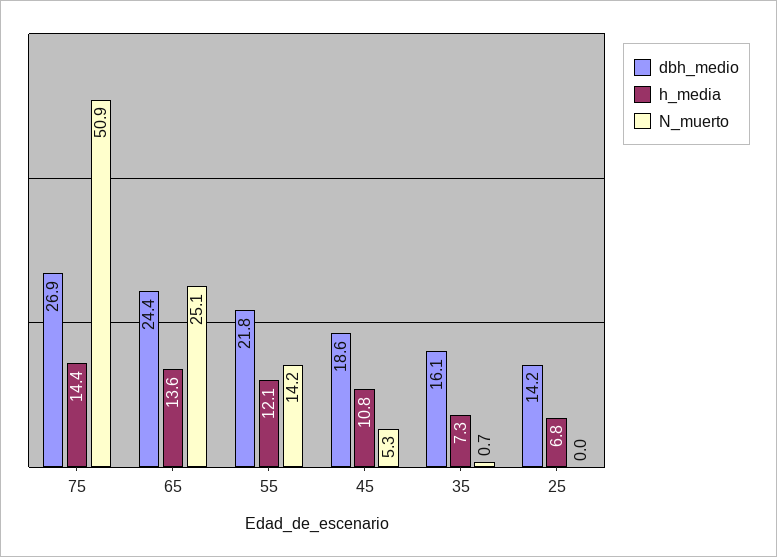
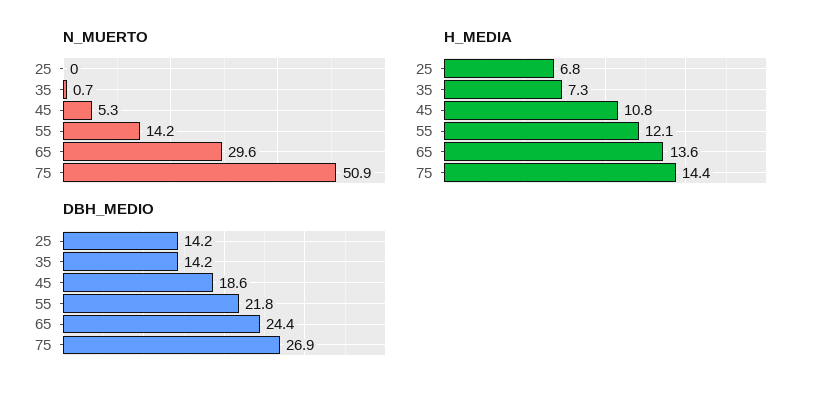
  {
    "dbh_medio": {
      "75": 26.9,
      "65": 24.4,
      "55": 21.8,
      "45": 18.6,
-     "35": 16.1,
+     "35": 14.2,
      "25": 14.2
    },
    "h_media": {
      "75": 14.4,
      "65": 13.6,
      "55": 12.1,
      "45": 10.8,
      "35": 7.3,
      "25": 6.8
    },
    "N_muerto": {
      "75": 50.9,
-     "65": 25.1,
+     "65": 29.6,
      "55": 14.2,
      "45": 5.3,
      "35": 0.7,
      "25": 0
    }
  }

